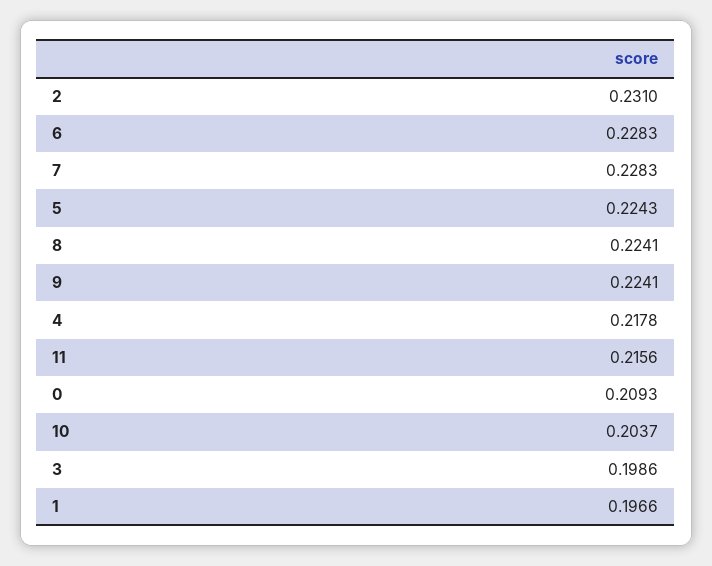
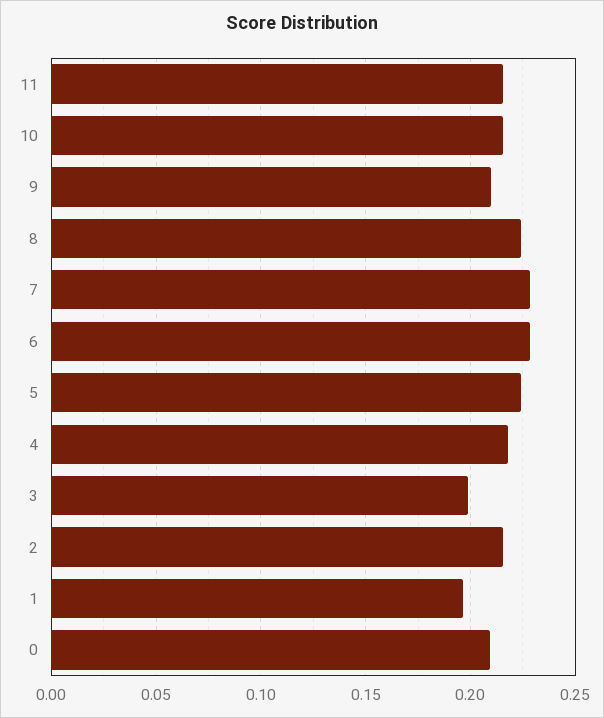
  {
-   "2": 0.231,
+   "2": 0.215,
    "6": 0.2283,
    "7": 0.2283,
    "5": 0.2243,
    "8": 0.2241,
-   "9": 0.2241,
+   "9": 0.21,
    "4": 0.2178,
    "11": 0.2156,
    "0": 0.2093,
-   "10": 0.2037,
+   "10": 0.215,
    "3": 0.1986,
    "1": 0.1966
  }

